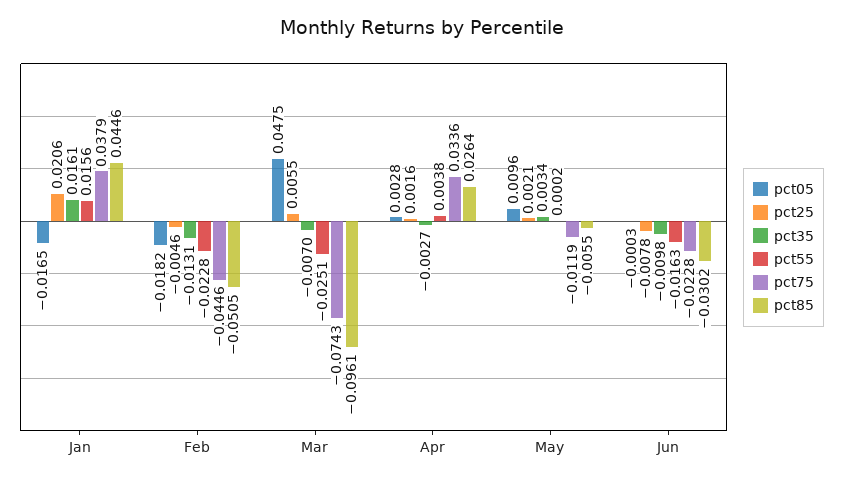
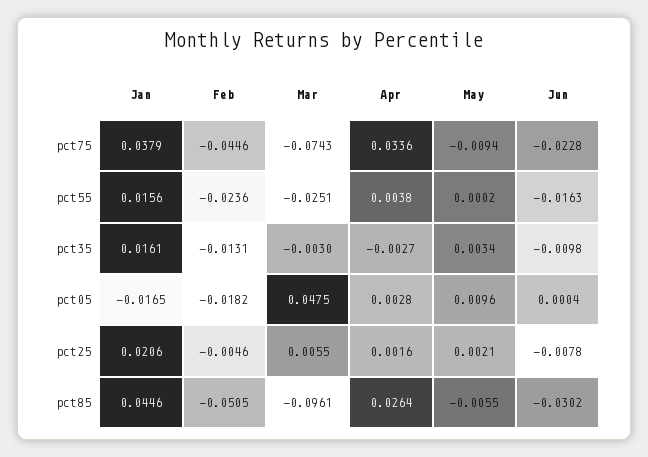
  {
    "pct05": {
      "Jan": -0.0165,
      "Feb": -0.0182,
      "Mar": 0.0475,
      "Apr": 0.0028,
      "May": 0.0096,
-     "Jun": -0.0003
+     "Jun": 0.0004
    },
    "pct25": {
      "Jan": 0.0206,
      "Feb": -0.0046,
      "Mar": 0.0055,
      "Apr": 0.0016,
      "May": 0.0021,
      "Jun": -0.0078
    },
    "pct35": {
      "Jan": 0.0161,
      "Feb": -0.0131,
-     "Mar": -0.007,
+     "Mar": -0.003,
      "Apr": -0.0027,
      "May": 0.0034,
      "Jun": -0.0098
    },
    "pct55": {
      "Jan": 0.0156,
-     "Feb": -0.0228,
+     "Feb": -0.0236,
      "Mar": -0.0251,
      "Apr": 0.0038,
      "May": 0.0002,
      "Jun": -0.0163
    },
    "pct75": {
      "Jan": 0.0379,
      "Feb": -0.0446,
      "Mar": -0.0743,
      "Apr": 0.0336,
-     "May": -0.0119,
+     "May": -0.0094,
      "Jun": -0.0228
    },
    "pct85": {
      "Jan": 0.0446,
      "Feb": -0.0505,
      "Mar": -0.0961,
      "Apr": 0.0264,
      "May": -0.0055,
      "Jun": -0.0302
    }
  }

